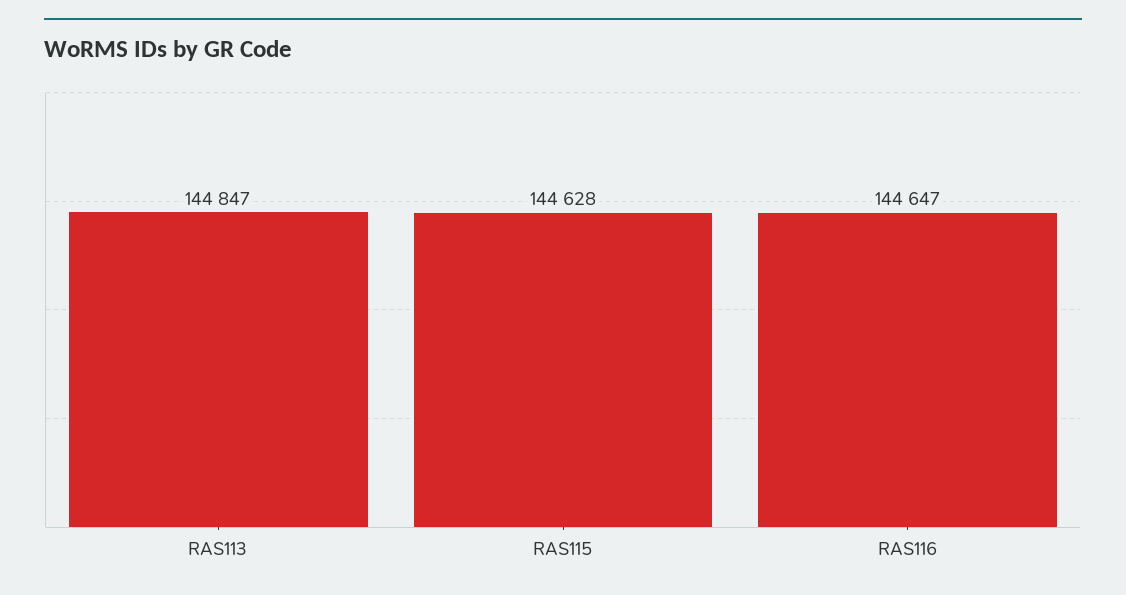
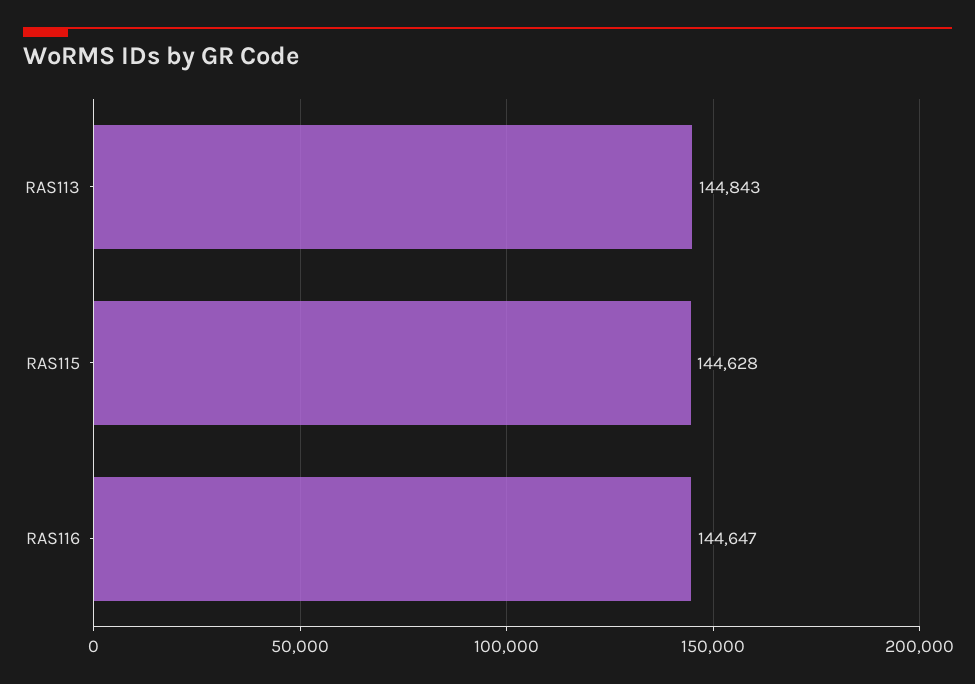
  {
-   "RAS113": 144847,
+   "RAS113": 144843,
    "RAS115": 144628,
    "RAS116": 144647
  }

